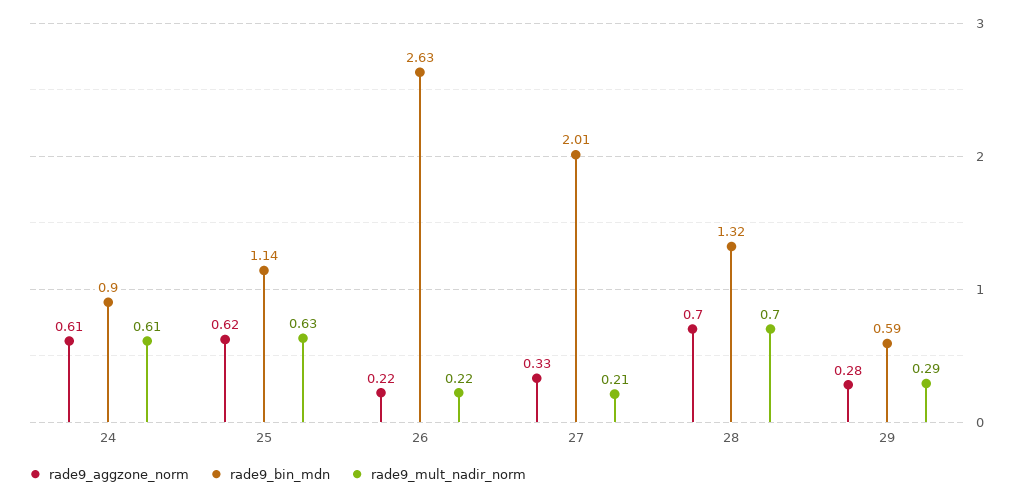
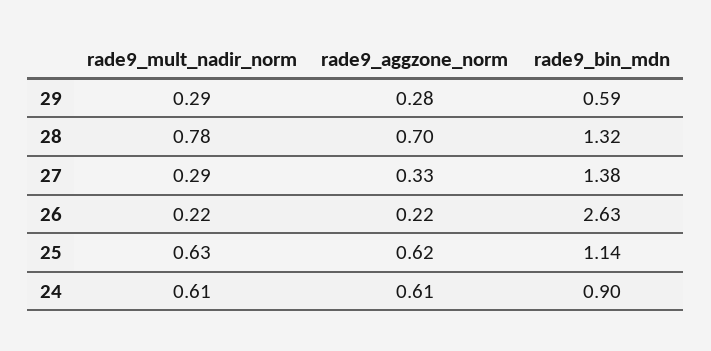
  {
    "rade9_aggzone_norm": {
      "24": 0.61,
      "25": 0.62,
      "26": 0.22,
      "27": 0.33,
      "28": 0.7,
      "29": 0.28
    },
    "rade9_bin_mdn": {
      "24": 0.9,
      "25": 1.14,
      "26": 2.63,
-     "27": 2.01,
+     "27": 1.38,
      "28": 1.32,
      "29": 0.59
    },
    "rade9_mult_nadir_norm": {
      "24": 0.61,
      "25": 0.63,
      "26": 0.22,
-     "27": 0.21,
+     "27": 0.29,
-     "28": 0.7,
+     "28": 0.78,
      "29": 0.29
    }
  }

